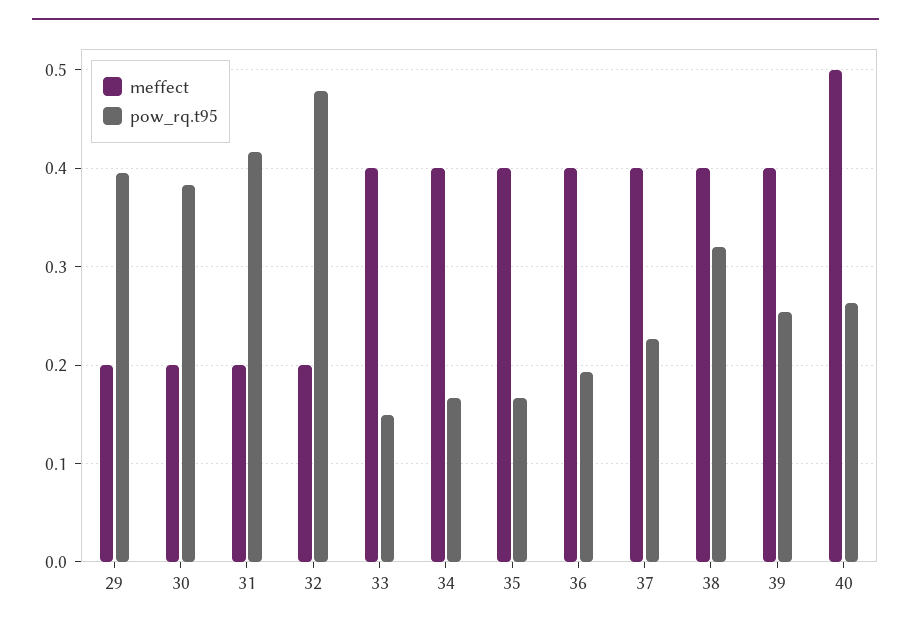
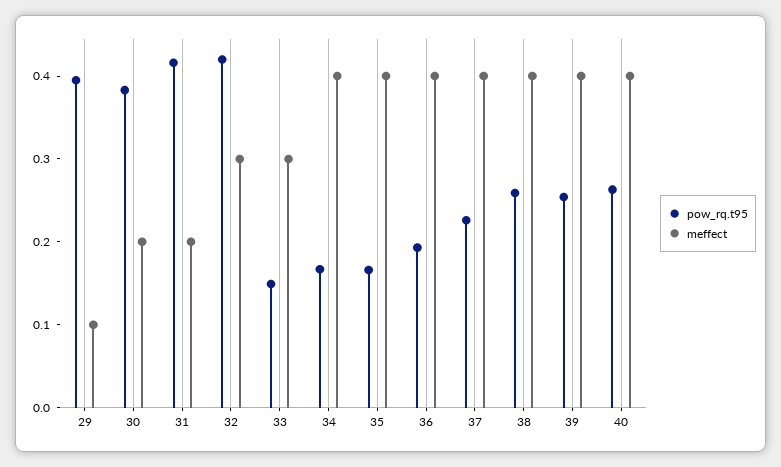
  {
    "meffect": {
-     "29": 0.2,
+     "29": 0.1,
      "30": 0.2,
      "31": 0.2,
-     "32": 0.2,
+     "32": 0.3,
-     "33": 0.4,
+     "33": 0.3,
      "34": 0.4,
      "35": 0.4,
      "36": 0.4,
      "37": 0.4,
      "38": 0.4,
      "39": 0.4,
-     "40": 0.5
+     "40": 0.4
    },
    "pow_rq.t95": {
      "29": 0.4,
      "30": 0.38,
      "31": 0.42,
-     "32": 0.48,
+     "32": 0.42,
      "33": 0.15,
      "34": 0.17,
      "35": 0.17,
      "36": 0.19,
      "37": 0.23,
-     "38": 0.32,
+     "38": 0.26,
      "39": 0.25,
      "40": 0.26
    }
  }

